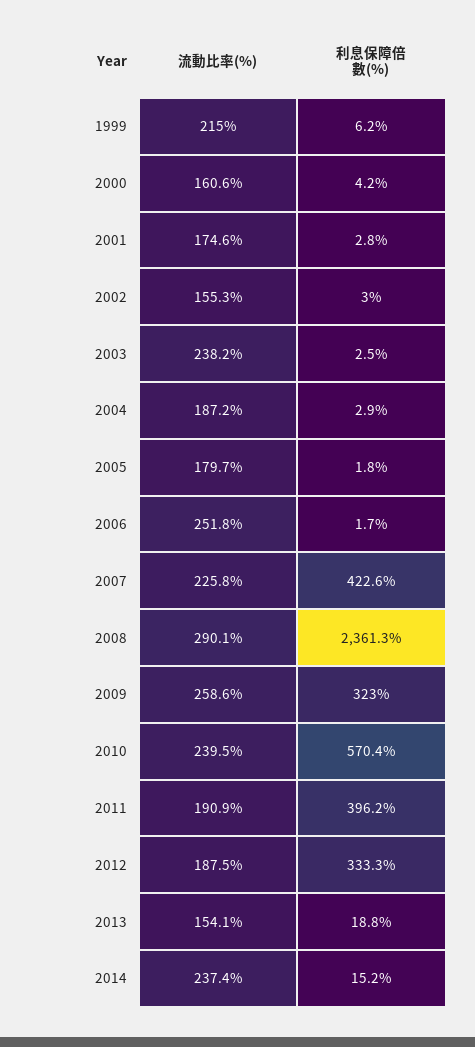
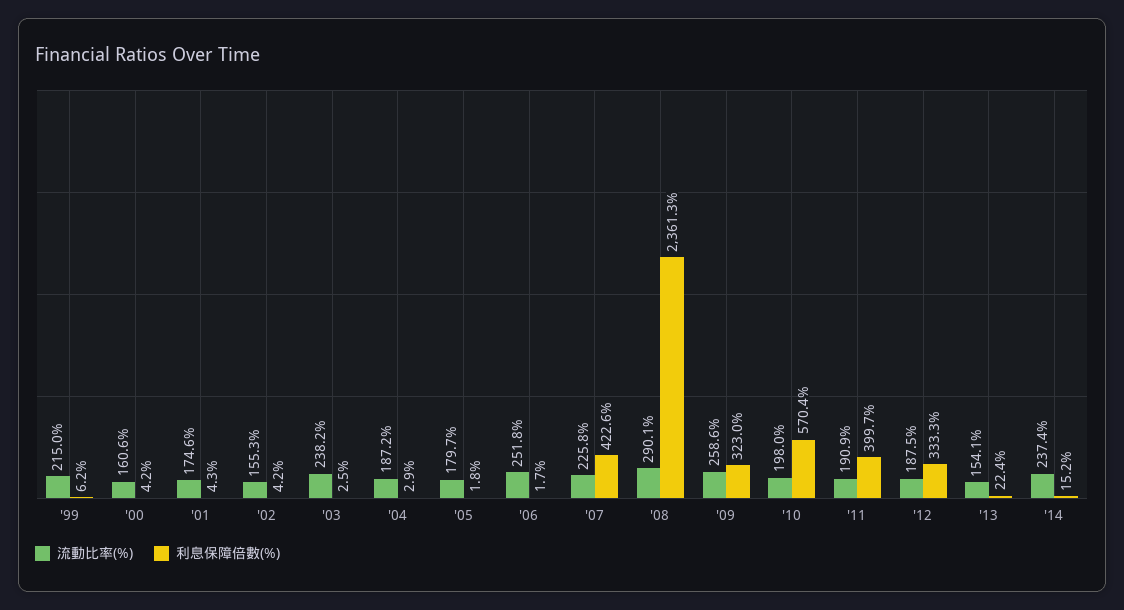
  {
    "流動比率(%)": {
      "1999": 215,
      "2000": 160.6,
      "2001": 174.6,
      "2002": 155.3,
      "2003": 238.2,
      "2004": 187.2,
      "2005": 179.7,
      "2006": 251.8,
      "2007": 225.8,
      "2008": 290.1,
      "2009": 258.6,
-     "2010": 239.5,
+     "2010": 198,
      "2011": 190.9,
      "2012": 187.5,
      "2013": 154.1,
      "2014": 237.4
    },
    "利息保障倍數(%)": {
      "1999": 6.2,
      "2000": 4.2,
-     "2001": 2.8,
+     "2001": 4.3,
-     "2002": 3,
+     "2002": 4.2,
      "2003": 2.5,
      "2004": 2.9,
      "2005": 1.8,
      "2006": 1.7,
      "2007": 422.6,
      "2008": 2361.3,
      "2009": 323,
      "2010": 570.4,
-     "2011": 396.2,
+     "2011": 399.7,
      "2012": 333.3,
-     "2013": 18.8,
+     "2013": 22.4,
      "2014": 15.2
    }
  }

